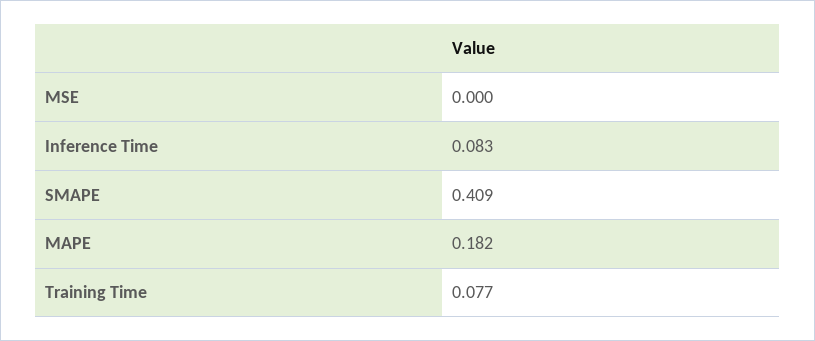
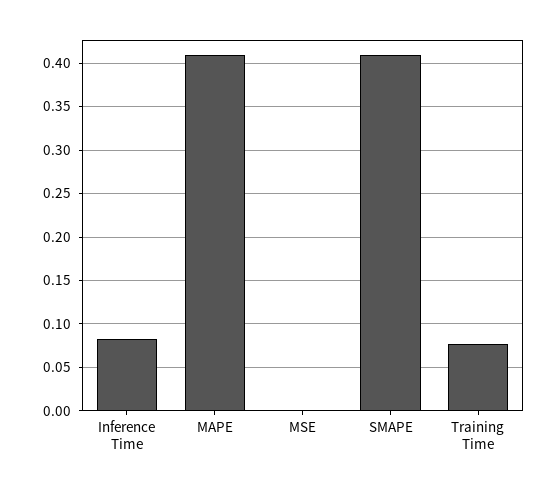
  {
    "MSE": 0,
    "Inference Time": 0.083,
    "SMAPE": 0.409,
-   "MAPE": 0.182,
+   "MAPE": 0.41,
    "Training Time": 0.077
  }

